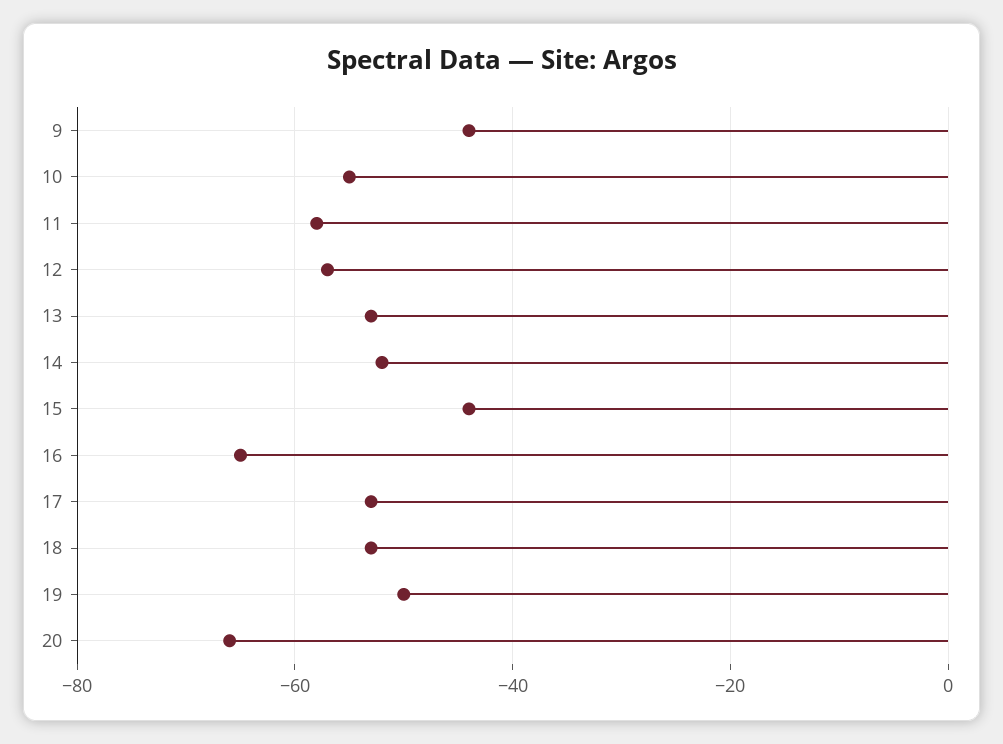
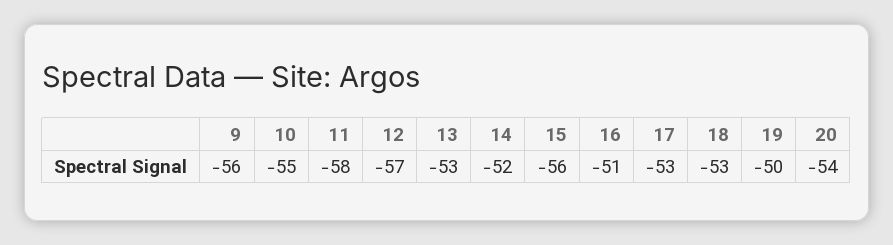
  {
-   "9": -45,
+   "9": -56,
    "10": -55,
    "11": -58,
    "12": -57,
    "13": -53,
    "14": -52,
-   "15": -45,
+   "15": -56,
-   "16": -65,
+   "16": -51,
    "17": -53,
    "18": -53,
    "19": -50,
-   "20": -65
+   "20": -54
  }

